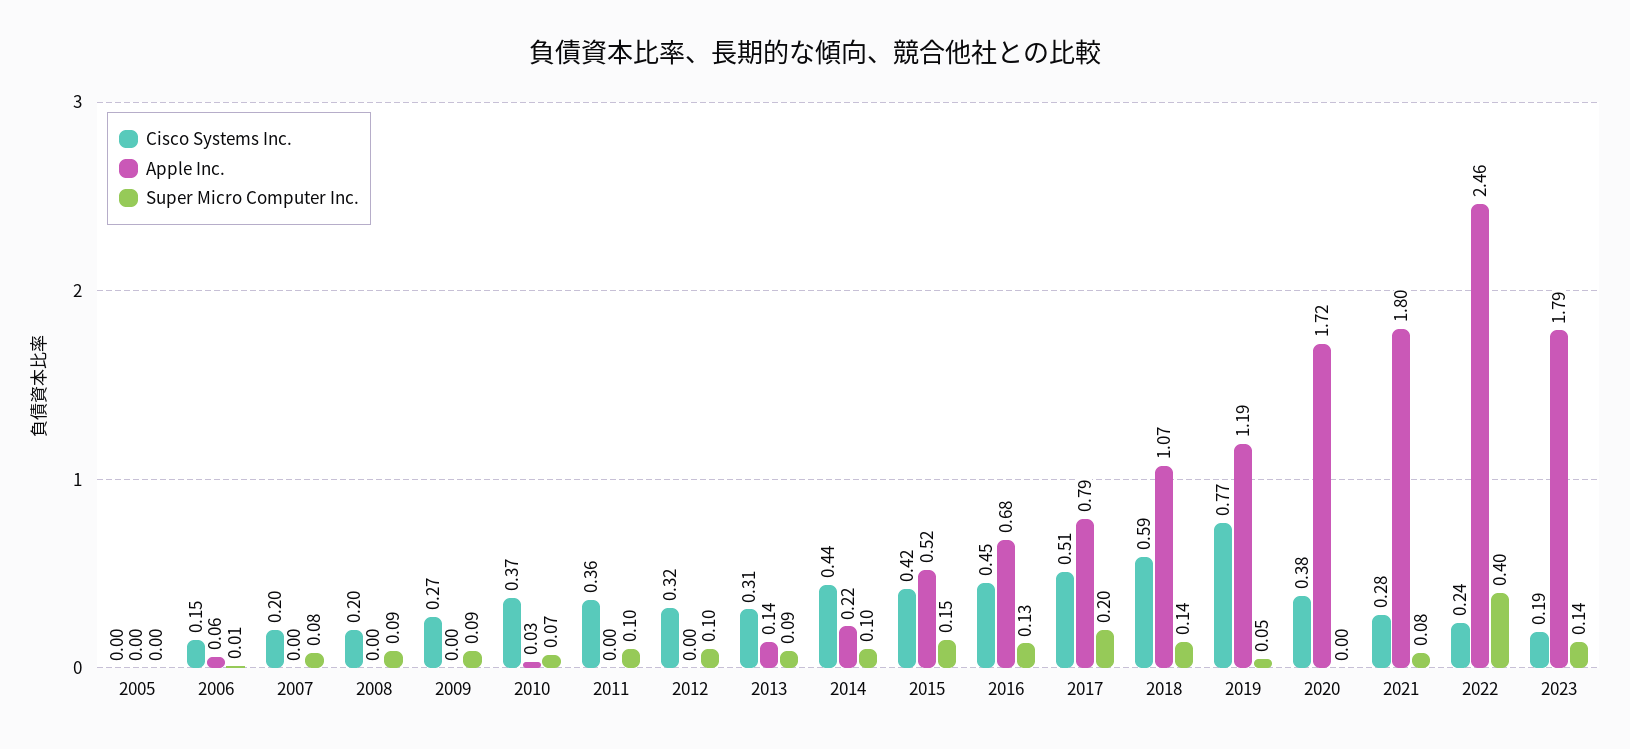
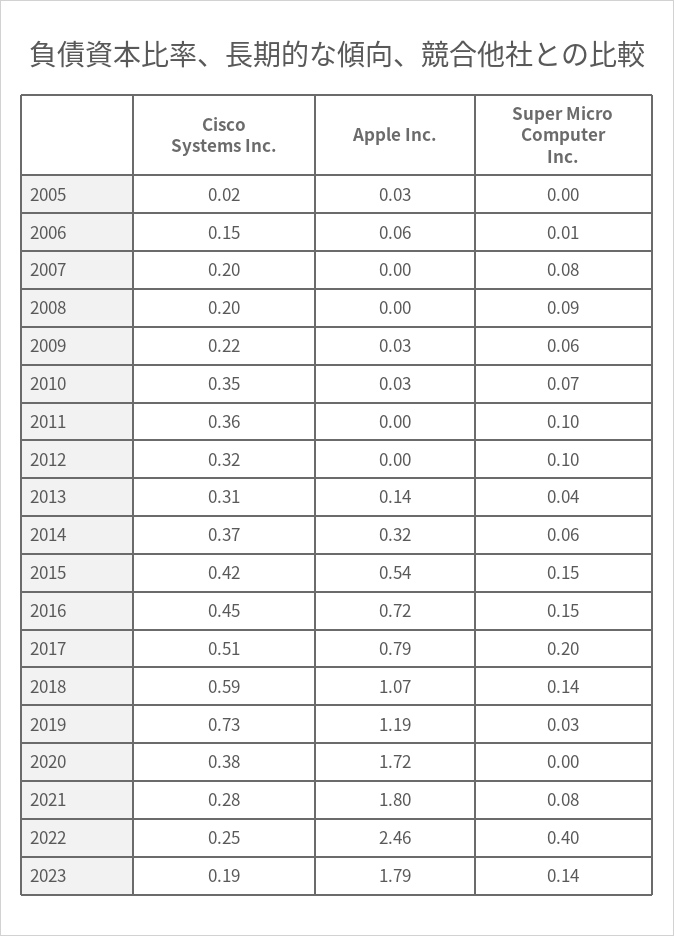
  {
    "Cisco Systems Inc.": {
-     "2005": 0,
+     "2005": 0.02,
      "2006": 0.15,
      "2007": 0.2,
      "2008": 0.2,
-     "2009": 0.27,
+     "2009": 0.22,
-     "2010": 0.37,
+     "2010": 0.35,
      "2011": 0.36,
      "2012": 0.32,
      "2013": 0.31,
-     "2014": 0.44,
+     "2014": 0.37,
      "2015": 0.42,
      "2016": 0.45,
      "2017": 0.51,
      "2018": 0.59,
-     "2019": 0.77,
+     "2019": 0.73,
      "2020": 0.38,
      "2021": 0.28,
-     "2022": 0.24,
+     "2022": 0.25,
      "2023": 0.19
    },
    "Apple Inc.": {
-     "2005": 0,
+     "2005": 0.03,
      "2006": 0.06,
      "2007": 0,
      "2008": 0,
-     "2009": 0,
+     "2009": 0.03,
      "2010": 0.03,
      "2011": 0,
      "2012": 0,
      "2013": 0.14,
-     "2014": 0.22,
+     "2014": 0.32,
-     "2015": 0.52,
+     "2015": 0.54,
-     "2016": 0.68,
+     "2016": 0.72,
      "2017": 0.79,
      "2018": 1.07,
      "2019": 1.19,
      "2020": 1.72,
      "2021": 1.8,
      "2022": 2.46,
      "2023": 1.79
    },
    "Super Micro Computer Inc.": {
      "2005": 0,
      "2006": 0.01,
      "2007": 0.08,
      "2008": 0.09,
-     "2009": 0.09,
+     "2009": 0.06,
      "2010": 0.07,
      "2011": 0.1,
      "2012": 0.1,
-     "2013": 0.09,
+     "2013": 0.04,
-     "2014": 0.1,
+     "2014": 0.06,
      "2015": 0.15,
-     "2016": 0.13,
+     "2016": 0.15,
      "2017": 0.2,
      "2018": 0.14,
-     "2019": 0.05,
+     "2019": 0.03,
      "2020": 0,
      "2021": 0.08,
      "2022": 0.4,
      "2023": 0.14
    }
  }

